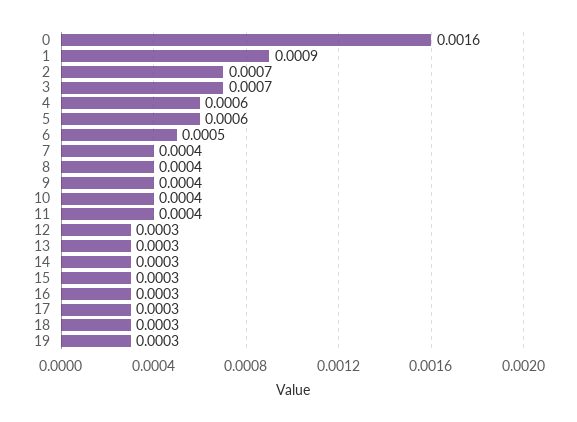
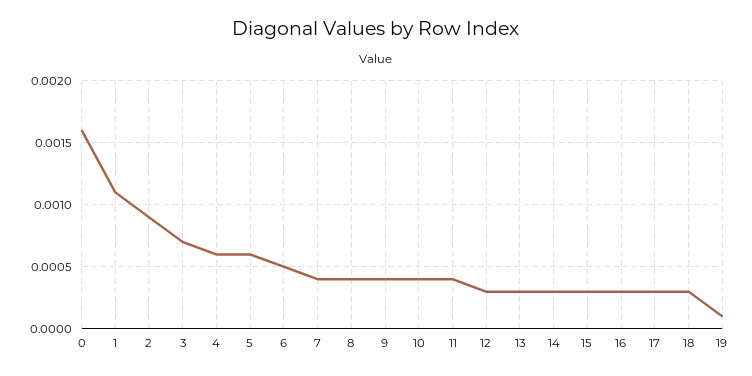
  {
    "0": 0.0016,
-   "1": 0.0009,
+   "1": 0.0011,
-   "2": 0.0007,
+   "2": 0.0009,
    "3": 0.0007,
    "4": 0.0006,
    "5": 0.0006,
    "6": 0.0005,
    "7": 0.0004,
    "8": 0.0004,
    "9": 0.0004,
    "10": 0.0004,
    "11": 0.0004,
    "12": 0.0003,
    "13": 0.0003,
    "14": 0.0003,
    "15": 0.0003,
    "16": 0.0003,
    "17": 0.0003,
    "18": 0.0003,
-   "19": 0.0003
+   "19": 0.0001
  }

